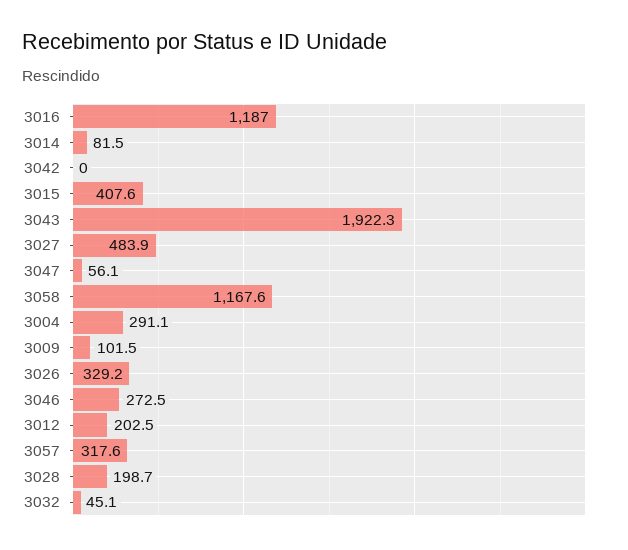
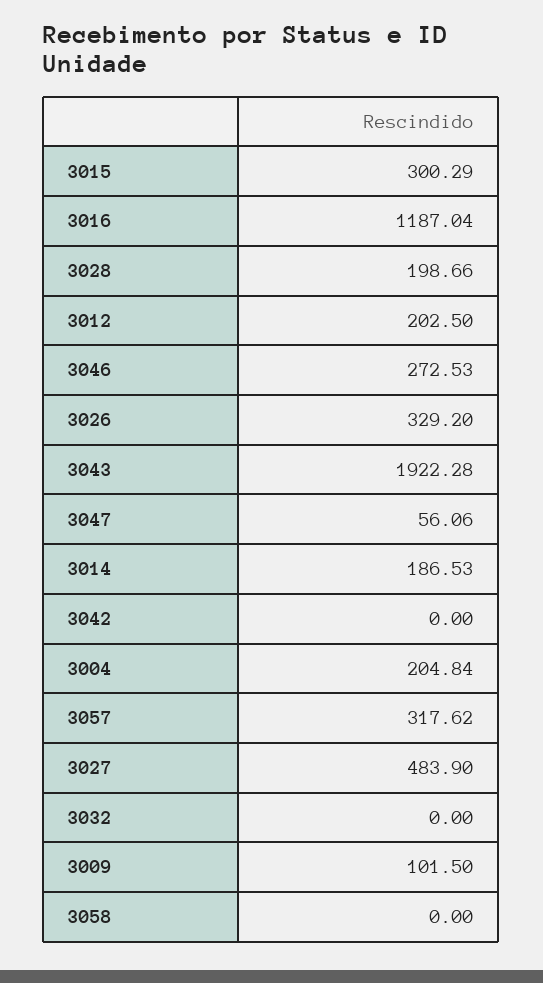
  {
    "3016": 1187.04,
-   "3014": 81.5,
+   "3014": 186.53,
    "3042": 0,
-   "3015": 407.6,
+   "3015": 300.29,
    "3043": 1922.28,
    "3027": 483.9,
    "3047": 56.06,
-   "3058": 1167.6,
+   "3058": 0,
-   "3004": 291.1,
+   "3004": 204.84,
    "3009": 101.5,
    "3026": 329.2,
    "3046": 272.53,
    "3012": 202.5,
    "3057": 317.62,
    "3028": 198.66,
-   "3032": 45.1
+   "3032": 0
  }

